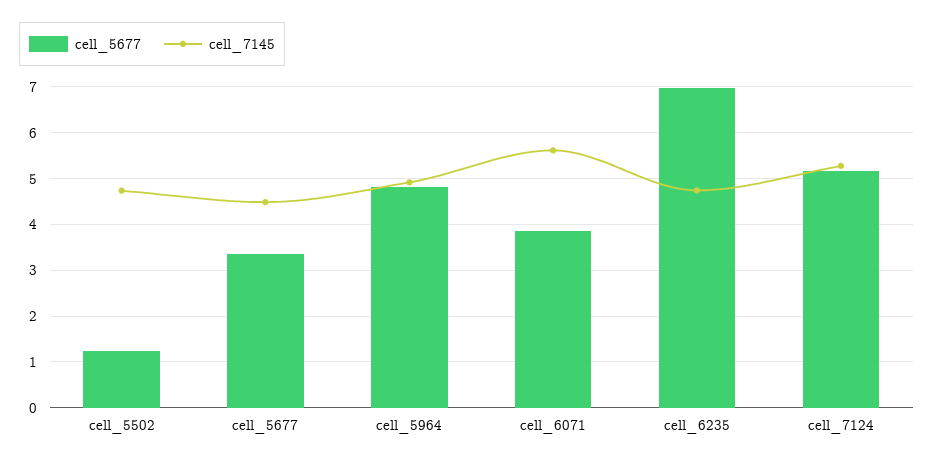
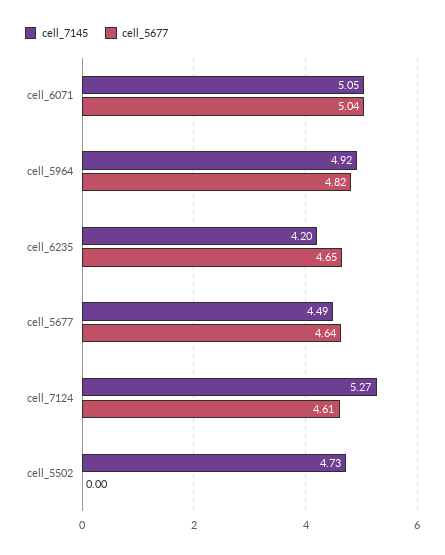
  {
    "cell_5677": {
-     "cell_5502": 1.2,
+     "cell_5502": 0,
-     "cell_5677": 3.4,
+     "cell_5677": 4.64,
      "cell_5964": 4.82,
-     "cell_6071": 3.8,
+     "cell_6071": 5.04,
-     "cell_6235": 7,
+     "cell_6235": 4.65,
-     "cell_7124": 5.2
+     "cell_7124": 4.61
    },
    "cell_7145": {
      "cell_5502": 4.73,
      "cell_5677": 4.49,
      "cell_5964": 4.92,
-     "cell_6071": 5.6,
+     "cell_6071": 5.05,
-     "cell_6235": 4.8,
+     "cell_6235": 4.2,
      "cell_7124": 5.27
    }
  }

